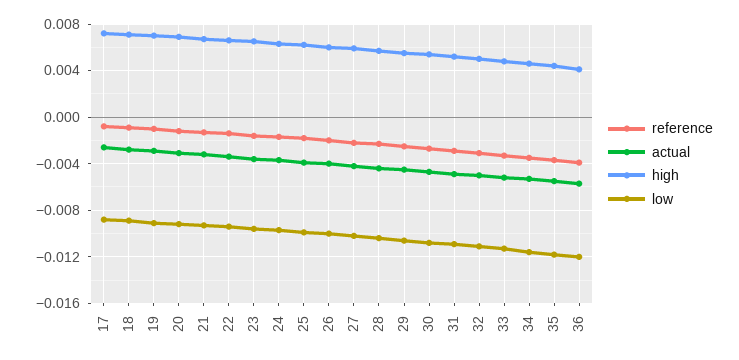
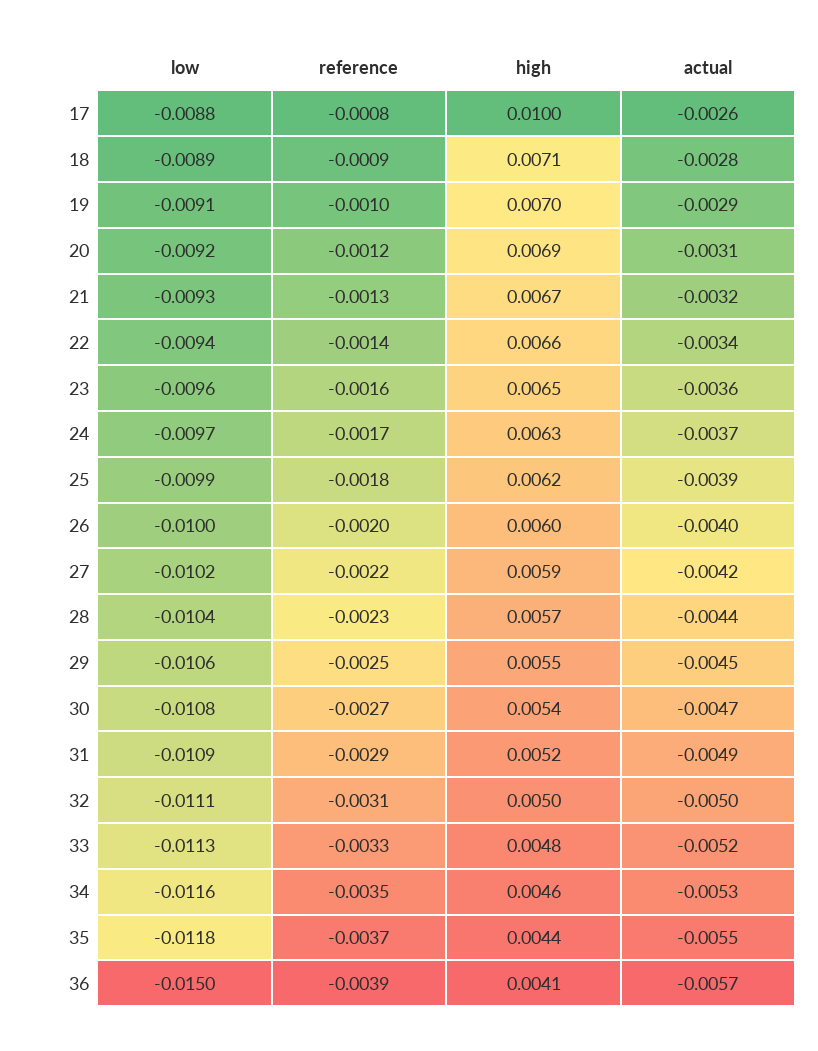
  {
    "reference": {
      "17": -0.0008,
      "18": -0.0009,
      "19": -0.001,
      "20": -0.0012,
      "21": -0.0013,
      "22": -0.0014,
      "23": -0.0016,
      "24": -0.0017,
      "25": -0.0018,
      "26": -0.002,
      "27": -0.0022,
      "28": -0.0023,
      "29": -0.0025,
      "30": -0.0027,
      "31": -0.0029,
      "32": -0.0031,
      "33": -0.0033,
      "34": -0.0035,
      "35": -0.0037,
      "36": -0.0039
    },
    "actual": {
      "17": -0.0026,
      "18": -0.0028,
      "19": -0.0029,
      "20": -0.0031,
      "21": -0.0032,
      "22": -0.0034,
      "23": -0.0036,
      "24": -0.0037,
      "25": -0.0039,
      "26": -0.004,
      "27": -0.0042,
      "28": -0.0044,
      "29": -0.0045,
      "30": -0.0047,
      "31": -0.0049,
      "32": -0.005,
      "33": -0.0052,
      "34": -0.0053,
      "35": -0.0055,
      "36": -0.0057
    },
    "high": {
-     "17": 0.007,
+     "17": 0.01,
      "18": 0.0071,
      "19": 0.007,
      "20": 0.0069,
      "21": 0.0067,
      "22": 0.0066,
      "23": 0.0065,
      "24": 0.0063,
      "25": 0.0062,
      "26": 0.006,
      "27": 0.0059,
      "28": 0.0057,
      "29": 0.0055,
      "30": 0.0054,
      "31": 0.0052,
      "32": 0.005,
      "33": 0.0048,
      "34": 0.0046,
      "35": 0.0044,
      "36": 0.0041
    },
    "low": {
      "17": -0.0088,
      "18": -0.0089,
      "19": -0.0091,
      "20": -0.0092,
      "21": -0.0093,
      "22": -0.0094,
      "23": -0.0096,
      "24": -0.0097,
      "25": -0.0099,
      "26": -0.01,
      "27": -0.0102,
      "28": -0.0104,
      "29": -0.0106,
      "30": -0.0108,
      "31": -0.0109,
      "32": -0.0111,
      "33": -0.0113,
      "34": -0.0116,
      "35": -0.0118,
-     "36": -0.012
+     "36": -0.015
    }
  }

